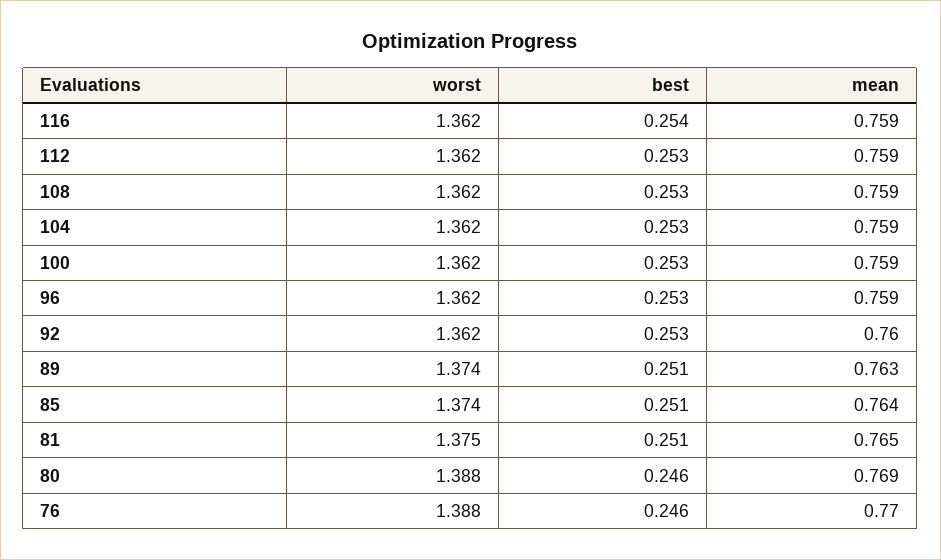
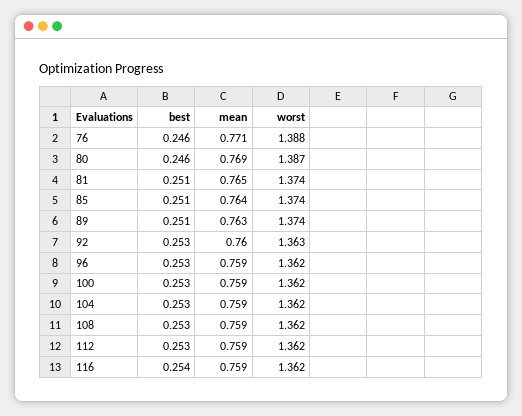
  {
    "worst": {
      "116": 1.362,
      "112": 1.362,
      "108": 1.362,
      "104": 1.362,
      "100": 1.362,
      "96": 1.362,
-     "92": 1.362,
+     "92": 1.363,
      "89": 1.374,
      "85": 1.374,
-     "81": 1.375,
+     "81": 1.374,
-     "80": 1.388,
+     "80": 1.387,
      "76": 1.388
    },
    "best": {
      "116": 0.254,
      "112": 0.253,
      "108": 0.253,
      "104": 0.253,
      "100": 0.253,
      "96": 0.253,
      "92": 0.253,
      "89": 0.251,
      "85": 0.251,
      "81": 0.251,
      "80": 0.246,
      "76": 0.246
    },
    "mean": {
      "116": 0.759,
      "112": 0.759,
      "108": 0.759,
      "104": 0.759,
      "100": 0.759,
      "96": 0.759,
      "92": 0.76,
      "89": 0.763,
      "85": 0.764,
      "81": 0.765,
      "80": 0.769,
-     "76": 0.77
+     "76": 0.771
    }
  }

